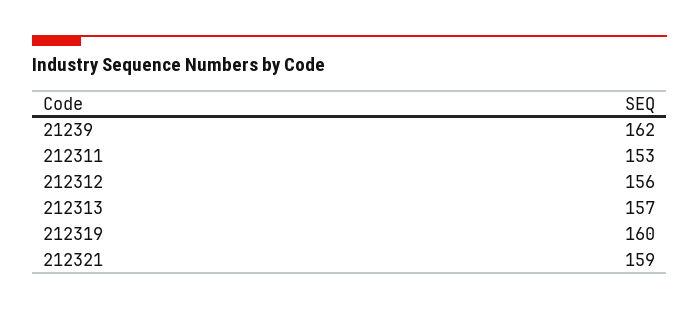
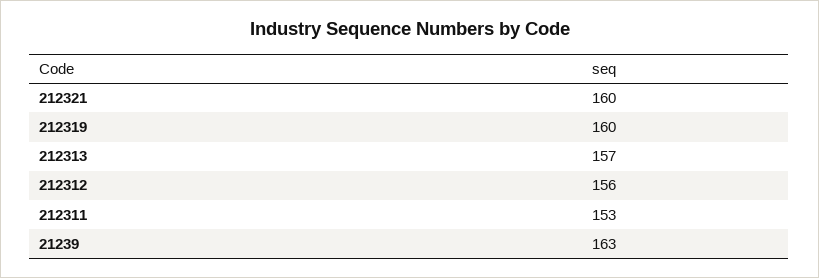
  {
-   "21239": 162,
+   "21239": 163,
    "212311": 153,
    "212312": 156,
    "212313": 157,
    "212319": 160,
-   "212321": 159
+   "212321": 160
  }

